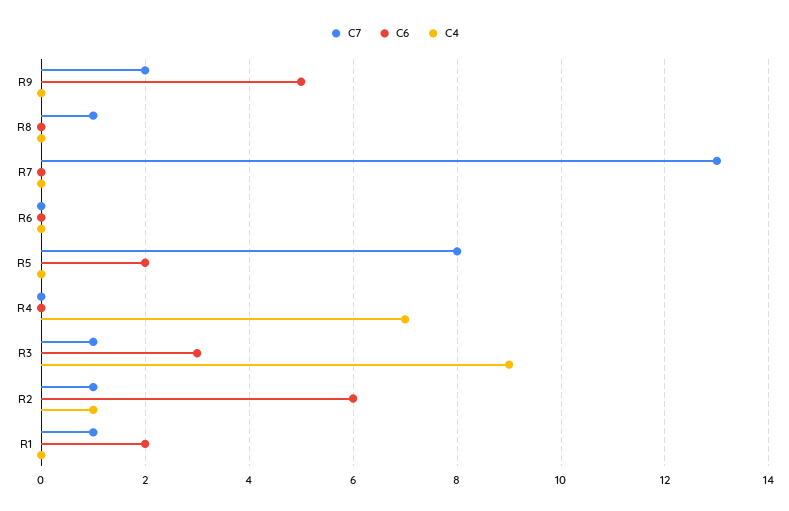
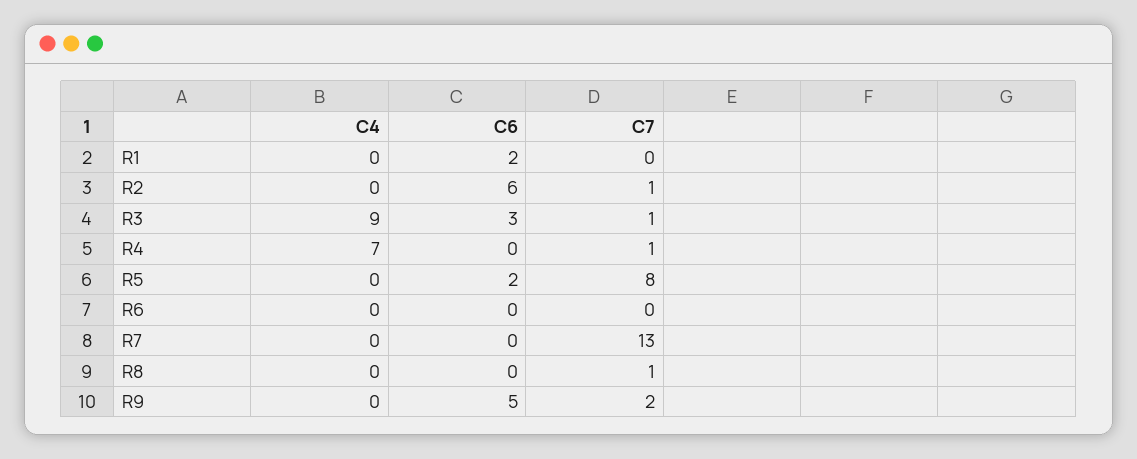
  {
    "C7": {
      "R9": 2,
      "R8": 1,
      "R7": 13,
      "R6": 0,
      "R5": 8,
-     "R4": 0,
+     "R4": 1,
      "R3": 1,
      "R2": 1,
-     "R1": 1
+     "R1": 0
    },
    "C6": {
      "R9": 5,
      "R8": 0,
      "R7": 0,
      "R6": 0,
      "R5": 2,
      "R4": 0,
      "R3": 3,
      "R2": 6,
      "R1": 2
    },
    "C4": {
      "R9": 0,
      "R8": 0,
      "R7": 0,
      "R6": 0,
      "R5": 0,
      "R4": 7,
      "R3": 9,
-     "R2": 1,
+     "R2": 0,
      "R1": 0
    }
  }

